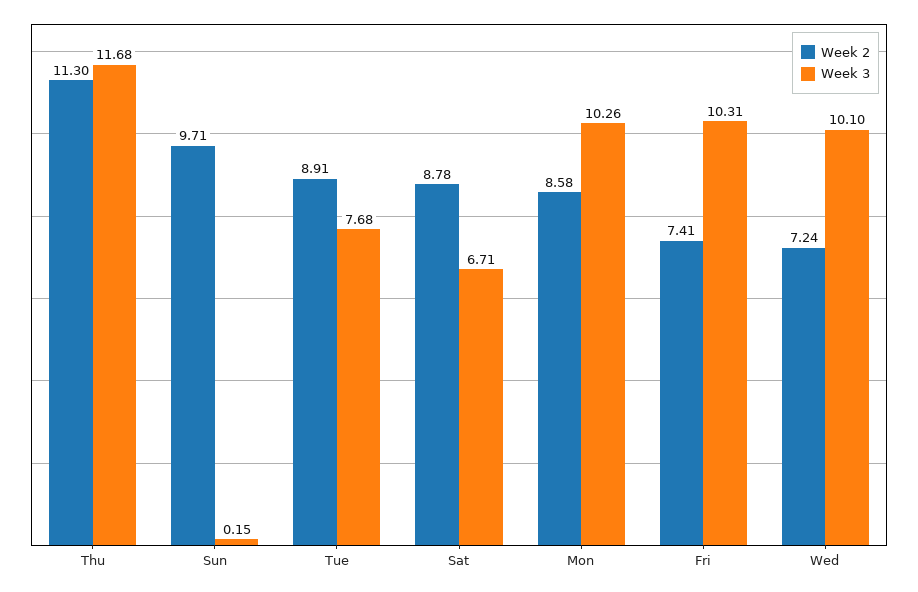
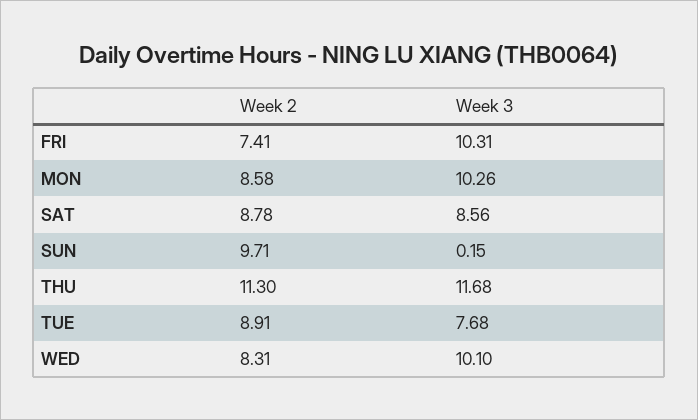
  {
    "Week 2": {
      "Thu": 11.3,
      "Sun": 9.71,
      "Tue": 8.91,
      "Sat": 8.78,
      "Mon": 8.58,
      "Fri": 7.41,
-     "Wed": 7.24
+     "Wed": 8.31
    },
    "Week 3": {
      "Thu": 11.68,
      "Sun": 0.15,
      "Tue": 7.68,
-     "Sat": 6.71,
+     "Sat": 8.56,
      "Mon": 10.26,
      "Fri": 10.31,
      "Wed": 10.1
    }
  }

